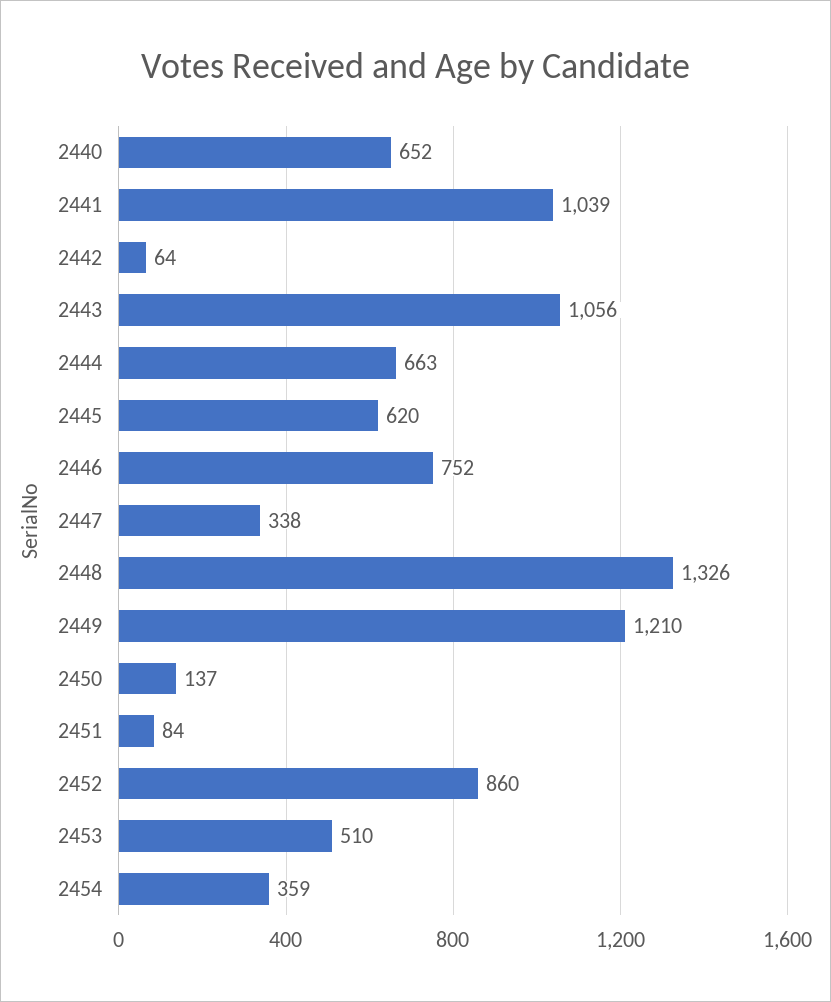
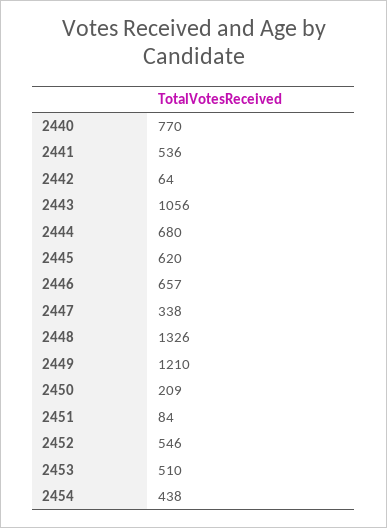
  {
-   "2440": 652,
+   "2440": 770,
-   "2441": 1039,
+   "2441": 536,
    "2442": 64,
    "2443": 1056,
-   "2444": 663,
+   "2444": 680,
    "2445": 620,
-   "2446": 752,
+   "2446": 657,
    "2447": 338,
    "2448": 1326,
    "2449": 1210,
-   "2450": 137,
+   "2450": 209,
    "2451": 84,
-   "2452": 860,
+   "2452": 546,
    "2453": 510,
-   "2454": 359
+   "2454": 438
  }

